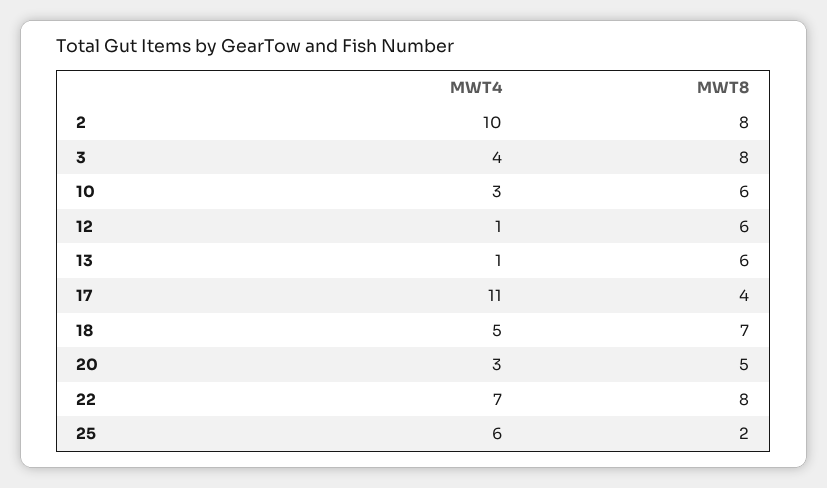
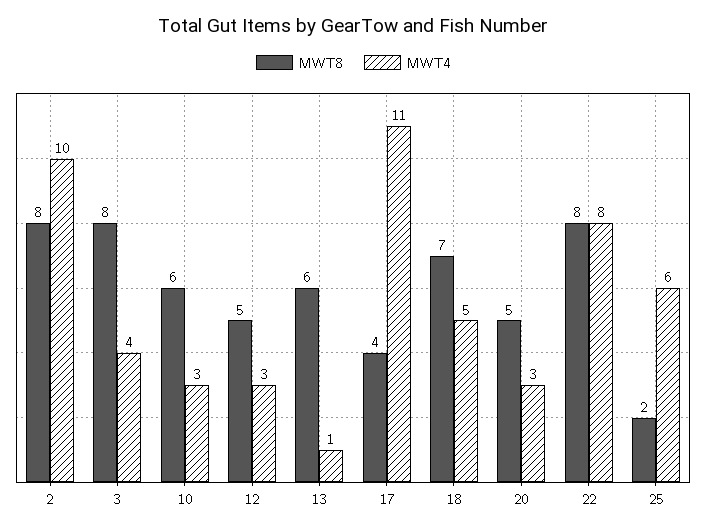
  {
    "MWT4": {
      "2": 10,
      "3": 4,
      "10": 3,
-     "12": 1,
+     "12": 3,
      "13": 1,
      "17": 11,
      "18": 5,
      "20": 3,
-     "22": 7,
+     "22": 8,
      "25": 6
    },
    "MWT8": {
      "2": 8,
      "3": 8,
      "10": 6,
-     "12": 6,
+     "12": 5,
      "13": 6,
      "17": 4,
      "18": 7,
      "20": 5,
      "22": 8,
      "25": 2
    }
  }

